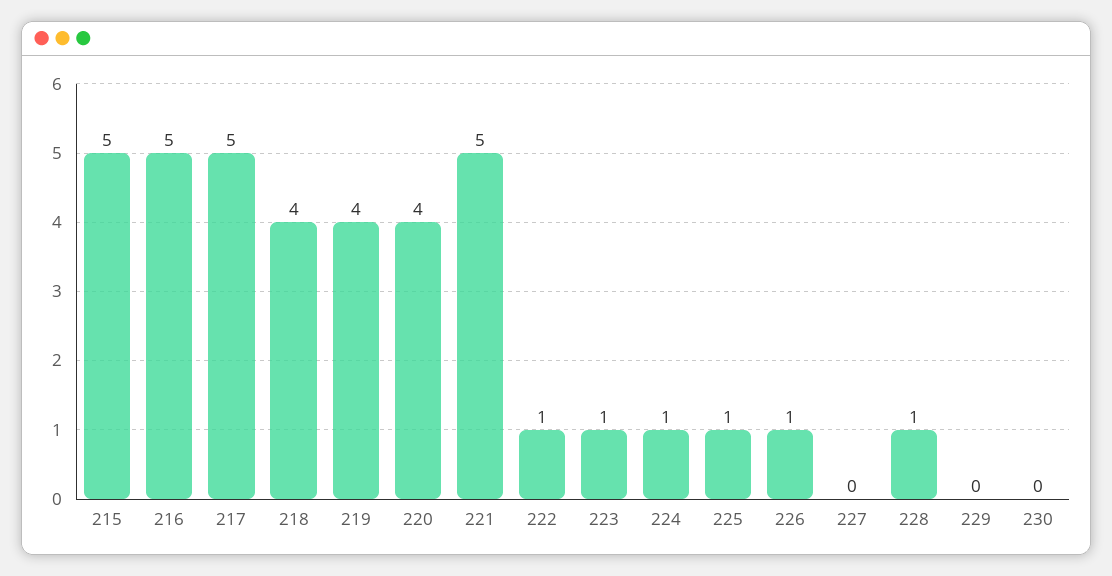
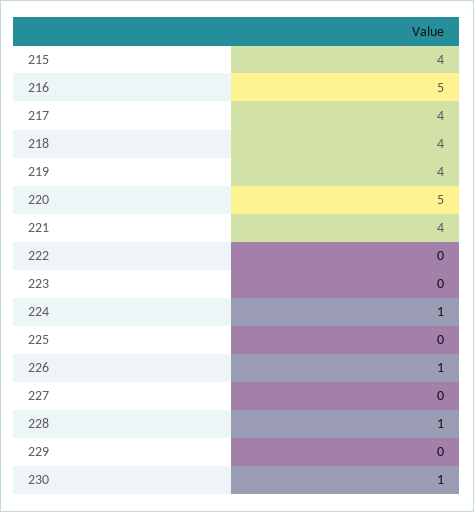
  {
-   "215": 5,
+   "215": 4,
    "216": 5,
-   "217": 5,
+   "217": 4,
    "218": 4,
    "219": 4,
-   "220": 4,
+   "220": 5,
-   "221": 5,
+   "221": 4,
-   "222": 1,
+   "222": 0,
-   "223": 1,
+   "223": 0,
    "224": 1,
-   "225": 1,
+   "225": 0,
    "226": 1,
    "227": 0,
    "228": 1,
    "229": 0,
-   "230": 0
+   "230": 1
  }

